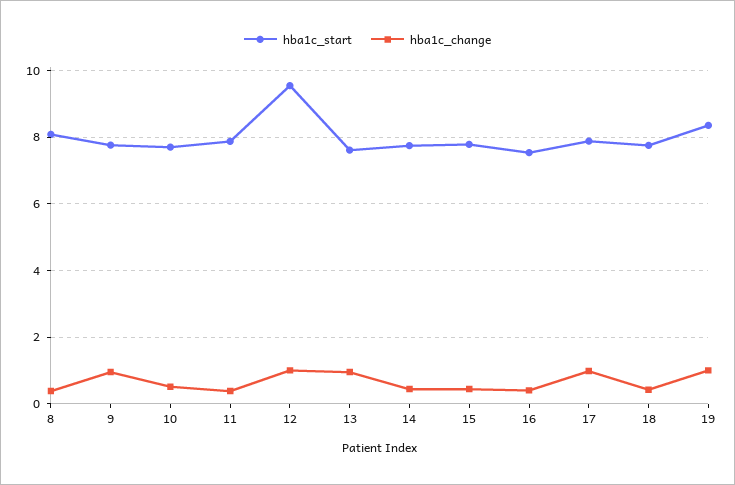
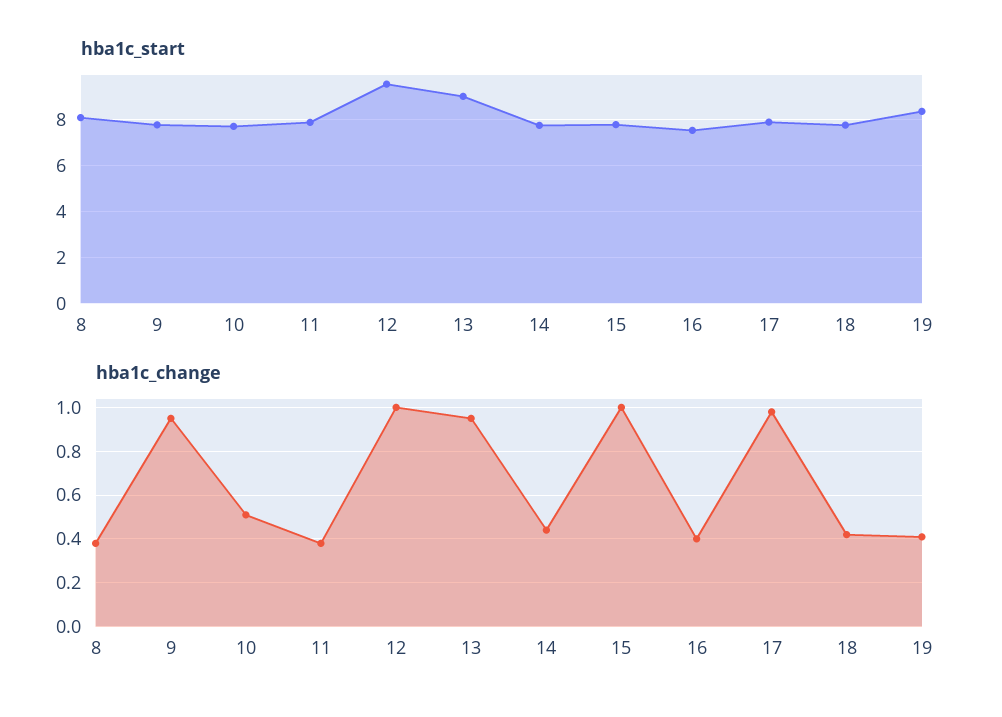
  {
    "hba1c_start": {
      "8": 8,
      "9": 7.8,
      "10": 7.8,
      "11": 7.8,
      "12": 9.6,
-     "13": 7.6,
+     "13": 9,
      "14": 7.8,
      "15": 7.8,
      "16": 7.6,
      "17": 7.8,
      "18": 7.8,
      "19": 8.4
    },
    "hba1c_change": {
      "8": 0.4,
      "9": 0.95,
      "10": 0.5,
      "11": 0.4,
      "12": 1,
      "13": 0.95,
      "14": 0.45,
-     "15": 0.4,
+     "15": 1,
      "16": 0.4,
      "17": 1,
      "18": 0.4,
-     "19": 1
+     "19": 0.4
    }
  }

